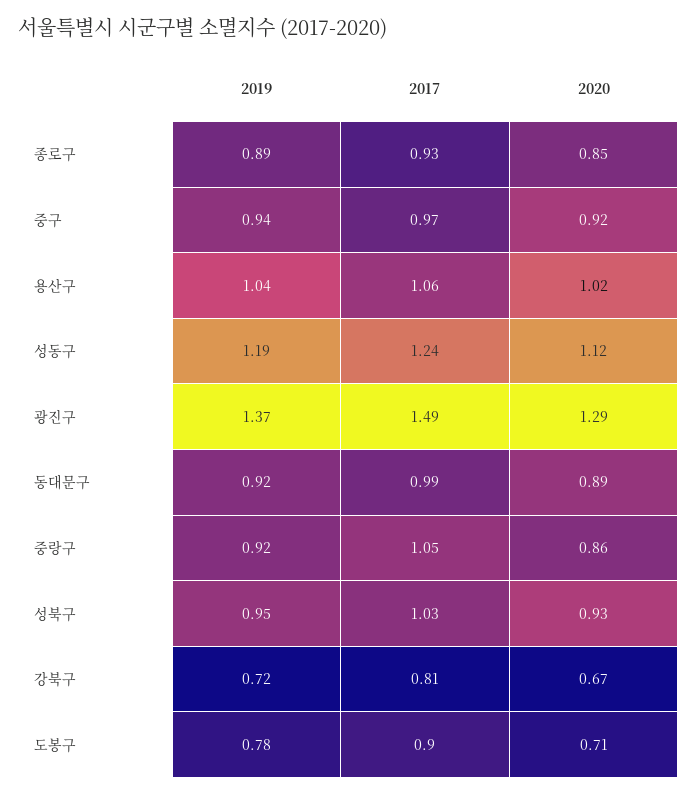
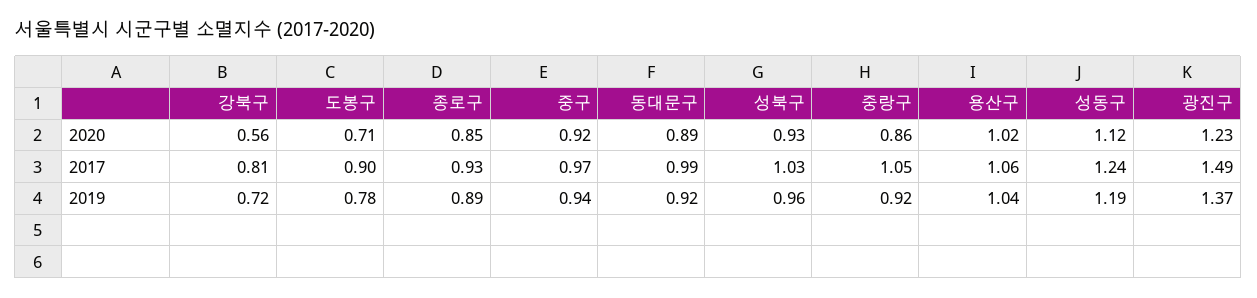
  {
    "2019": {
      "종로구": 0.89,
      "중구": 0.94,
      "용산구": 1.04,
      "성동구": 1.19,
      "광진구": 1.37,
      "동대문구": 0.92,
      "중랑구": 0.92,
-     "성북구": 0.95,
+     "성북구": 0.96,
      "강북구": 0.72,
      "도봉구": 0.78
    },
    "2017": {
      "종로구": 0.93,
      "중구": 0.97,
      "용산구": 1.06,
      "성동구": 1.24,
      "광진구": 1.49,
      "동대문구": 0.99,
      "중랑구": 1.05,
      "성북구": 1.03,
      "강북구": 0.81,
      "도봉구": 0.9
    },
    "2020": {
      "종로구": 0.85,
      "중구": 0.92,
      "용산구": 1.02,
      "성동구": 1.12,
-     "광진구": 1.29,
+     "광진구": 1.23,
      "동대문구": 0.89,
      "중랑구": 0.86,
      "성북구": 0.93,
-     "강북구": 0.67,
+     "강북구": 0.56,
      "도봉구": 0.71
    }
  }

